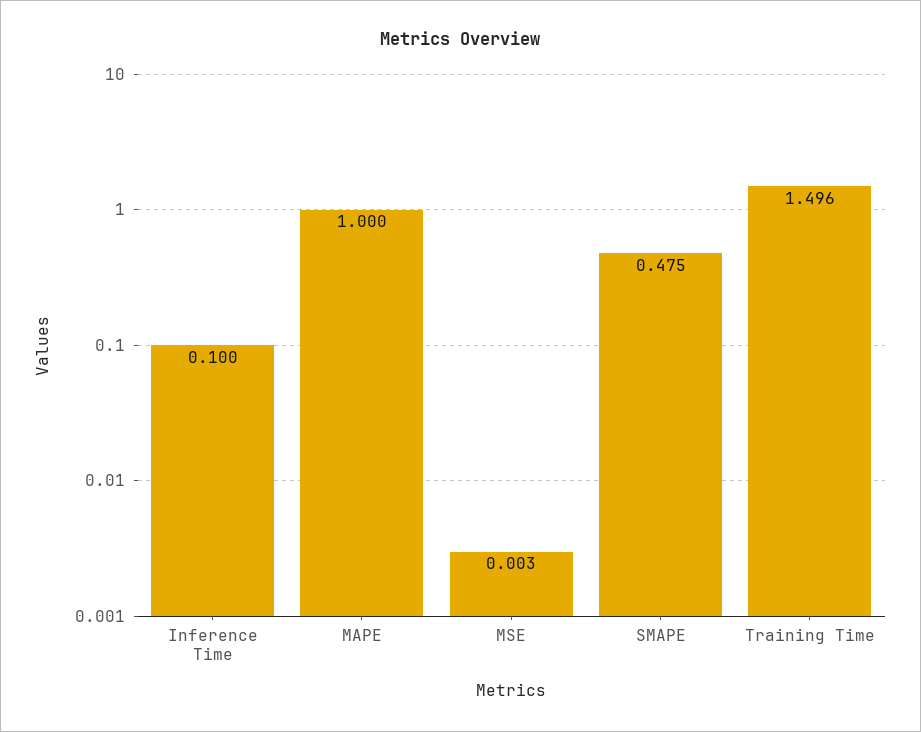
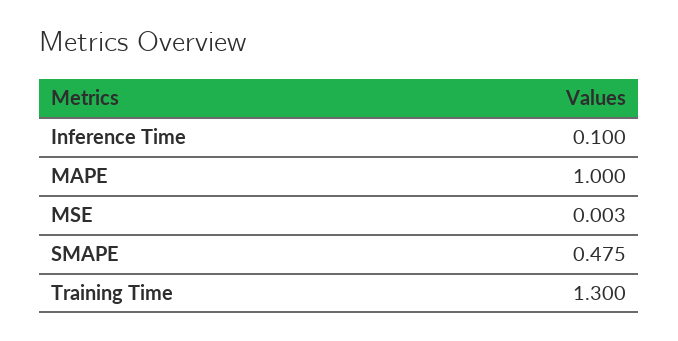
  {
    "Inference Time": 0.1,
    "MAPE": 1,
    "MSE": 0.003,
    "SMAPE": 0.475,
-   "Training Time": 1.496
+   "Training Time": 1.3
  }

